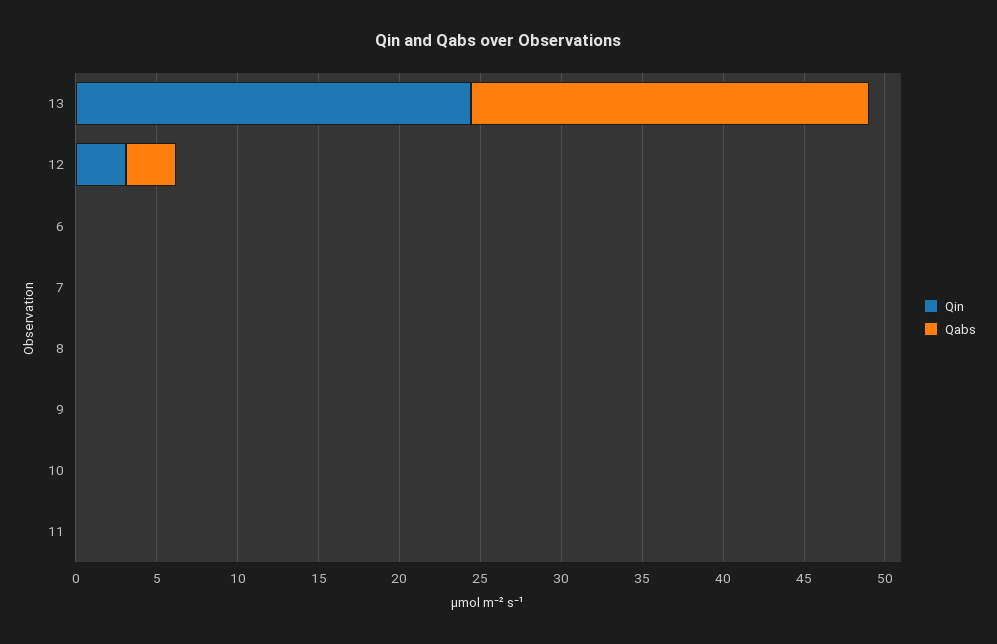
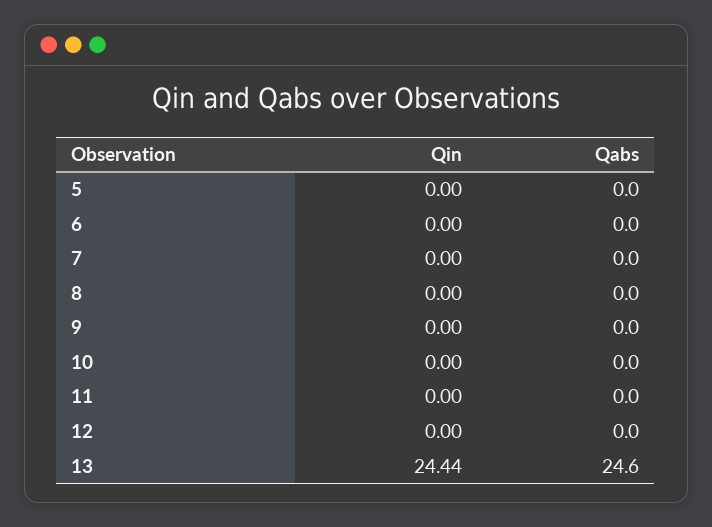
  {
    "Qin": {
      "13": 24.44,
-     "12": 3,
+     "12": 0,
      "6": 0,
      "7": 0,
      "8": 0,
      "9": 0,
      "10": 0,
-     "11": 0
+     "11": 0,
+     "5": 0
    },
    "Qabs": {
      "13": 24.6,
-     "12": 3,
+     "12": 0,
      "6": 0,
      "7": 0,
      "8": 0,
      "9": 0,
      "10": 0,
-     "11": 0
+     "11": 0,
+     "5": 0
    }
  }

